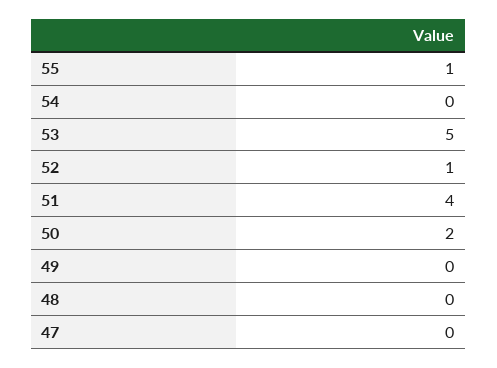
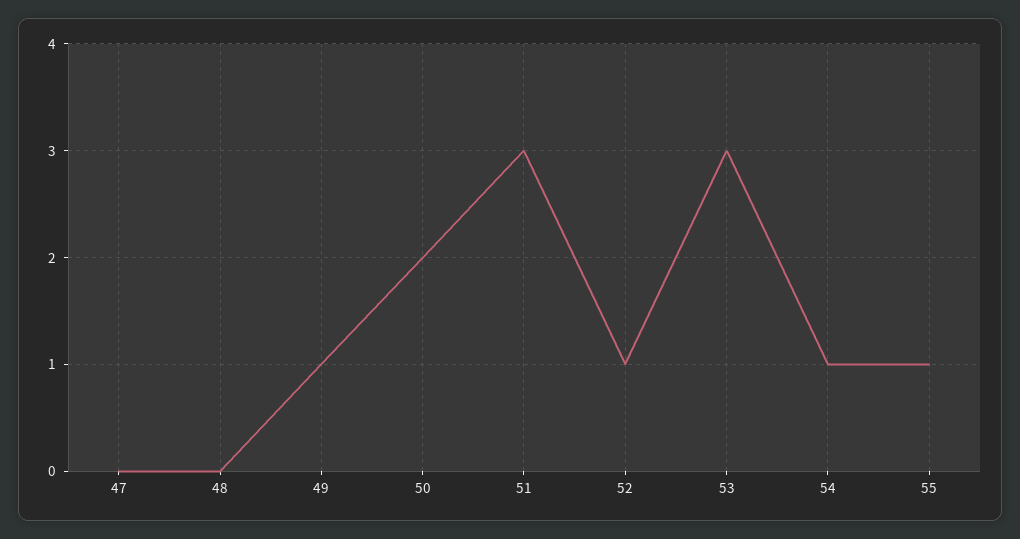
  {
    "55": 1,
-   "54": 0,
+   "54": 1,
-   "53": 5,
+   "53": 3,
    "52": 1,
-   "51": 4,
+   "51": 3,
    "50": 2,
-   "49": 0,
+   "49": 1,
    "48": 0,
    "47": 0
  }

